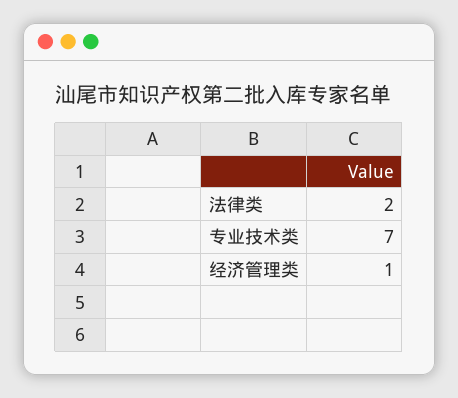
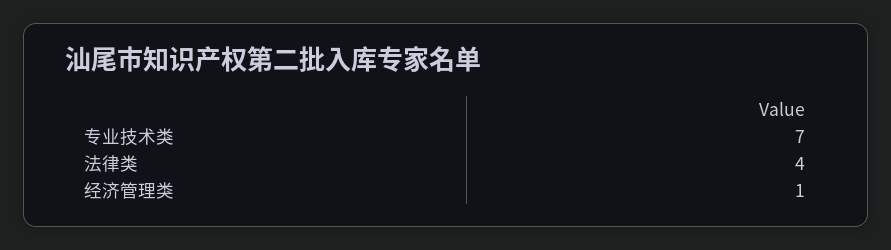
  {
-   "法律类": 2,
+   "法律类": 4,
    "专业技术类": 7,
    "经济管理类": 1
  }

